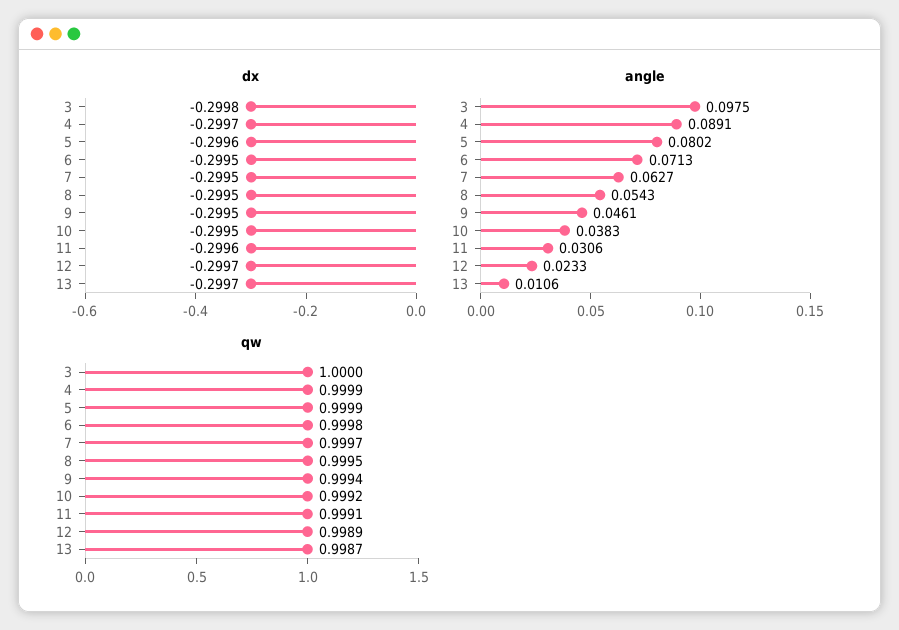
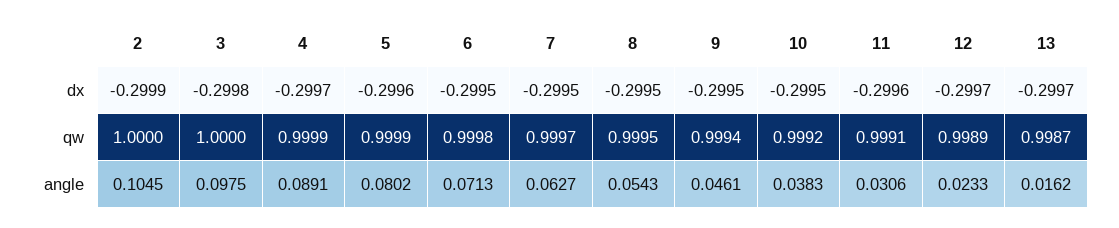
  {
    "dx": {
      "3": -0.2998,
      "4": -0.2997,
      "5": -0.2996,
      "6": -0.2995,
      "7": -0.2995,
      "8": -0.2995,
      "9": -0.2995,
      "10": -0.2995,
      "11": -0.2996,
      "12": -0.2997,
-     "13": -0.2997
+     "13": -0.2997,
+     "2": -0.2999
    },
    "angle": {
      "3": 0.0975,
      "4": 0.0891,
      "5": 0.0802,
      "6": 0.0713,
      "7": 0.0627,
      "8": 0.0543,
      "9": 0.0461,
      "10": 0.0383,
      "11": 0.0306,
      "12": 0.0233,
-     "13": 0.0106
+     "13": 0.0162,
+     "2": 0.1045
    },
    "qw": {
      "3": 1,
      "4": 0.9999,
      "5": 0.9999,
      "6": 0.9998,
      "7": 0.9997,
      "8": 0.9995,
      "9": 0.9994,
      "10": 0.9992,
      "11": 0.9991,
      "12": 0.9989,
-     "13": 0.9987
+     "13": 0.9987,
+     "2": 1
    }
  }

